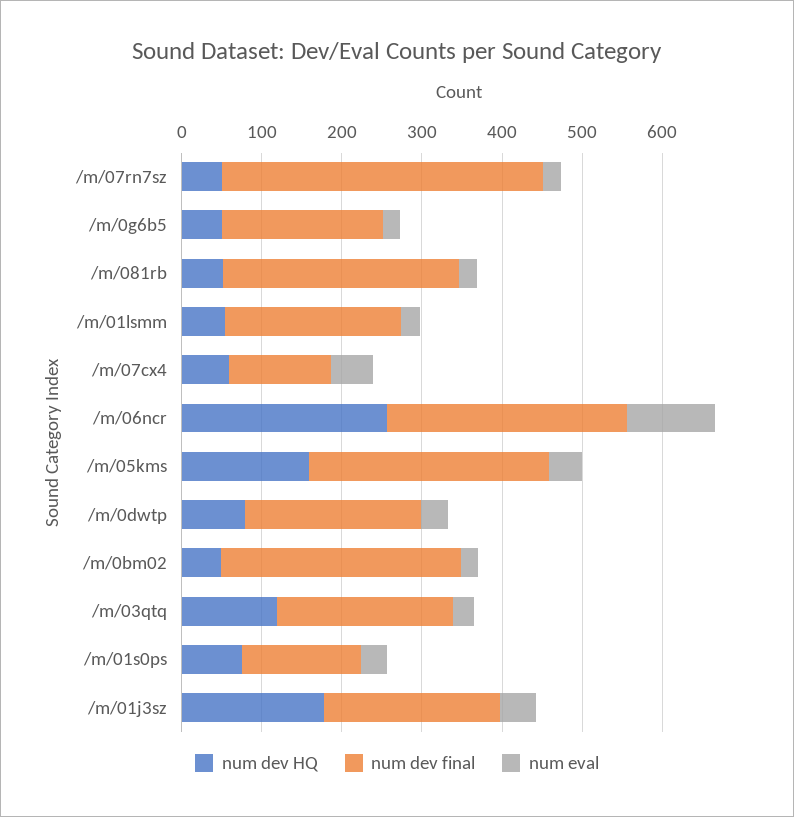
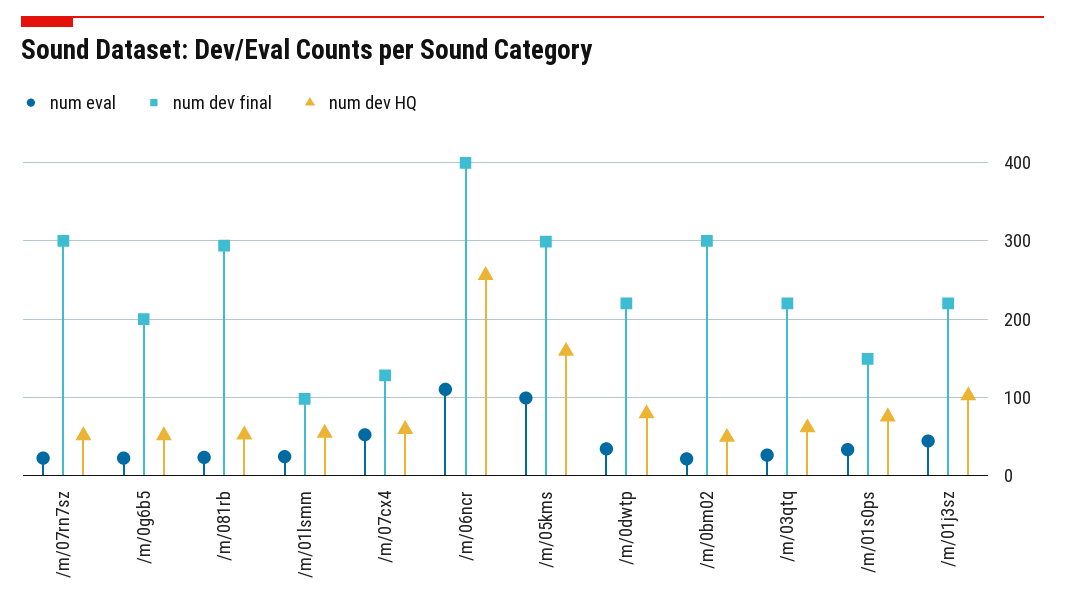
  {
    "num dev HQ": {
      "/m/07rn7sz": 50,
      "/m/0g6b5": 50,
      "/m/081rb": 50,
      "/m/01lsmm": 50,
      "/m/07cx4": 60,
      "/m/06ncr": 260,
      "/m/05kms": 160,
      "/m/0dwtp": 80,
      "/m/0bm02": 50,
-     "/m/03qtq": 120,
+     "/m/03qtq": 60,
      "/m/01s0ps": 80,
-     "/m/01j3sz": 180
+     "/m/01j3sz": 100
    },
    "num dev final": {
-     "/m/07rn7sz": 400,
+     "/m/07rn7sz": 300,
      "/m/0g6b5": 200,
      "/m/081rb": 290,
-     "/m/01lsmm": 220,
+     "/m/01lsmm": 100,
      "/m/07cx4": 130,
-     "/m/06ncr": 300,
+     "/m/06ncr": 400,
      "/m/05kms": 300,
      "/m/0dwtp": 220,
      "/m/0bm02": 300,
      "/m/03qtq": 220,
      "/m/01s0ps": 150,
      "/m/01j3sz": 220
    },
    "num eval": {
      "/m/07rn7sz": 20,
      "/m/0g6b5": 20,
      "/m/081rb": 20,
      "/m/01lsmm": 20,
      "/m/07cx4": 50,
      "/m/06ncr": 110,
-     "/m/05kms": 40,
+     "/m/05kms": 100,
      "/m/0dwtp": 30,
      "/m/0bm02": 20,
      "/m/03qtq": 30,
      "/m/01s0ps": 30,
      "/m/01j3sz": 40
    }
  }

